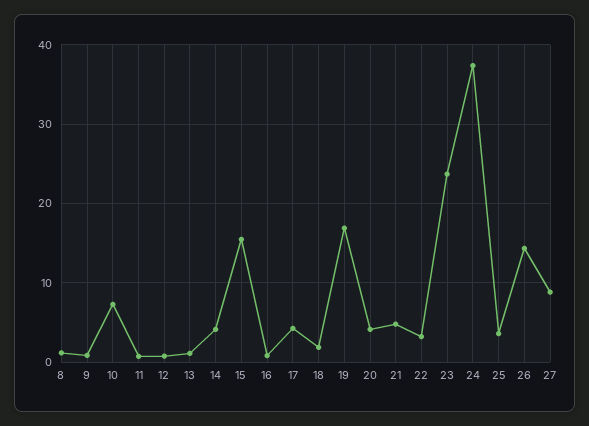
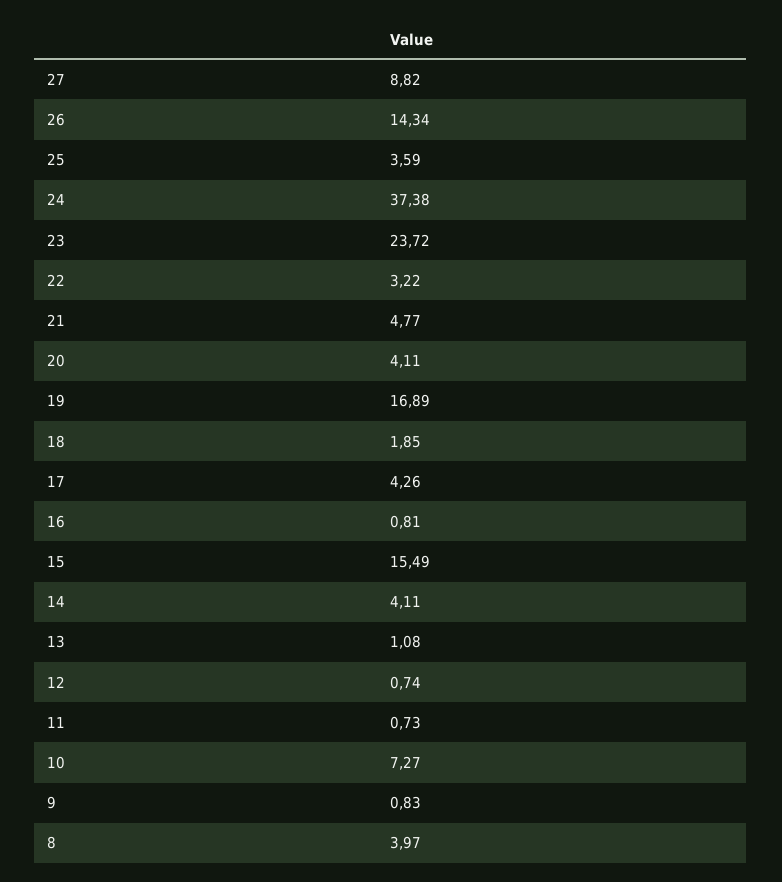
  {
-   "8": 1,
+   "8": 3.97,
    "9": 0.83,
    "10": 7.27,
    "11": 0.73,
    "12": 0.74,
    "13": 1.08,
    "14": 4.11,
    "15": 15.49,
    "16": 0.81,
    "17": 4.26,
    "18": 1.85,
    "19": 16.89,
    "20": 4.11,
    "21": 4.77,
    "22": 3.22,
    "23": 23.72,
    "24": 37.38,
    "25": 3.59,
    "26": 14.34,
    "27": 8.82
  }

